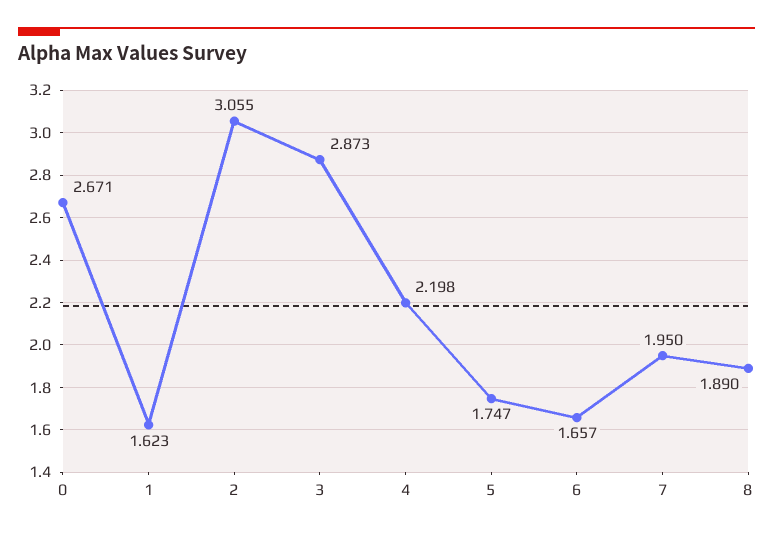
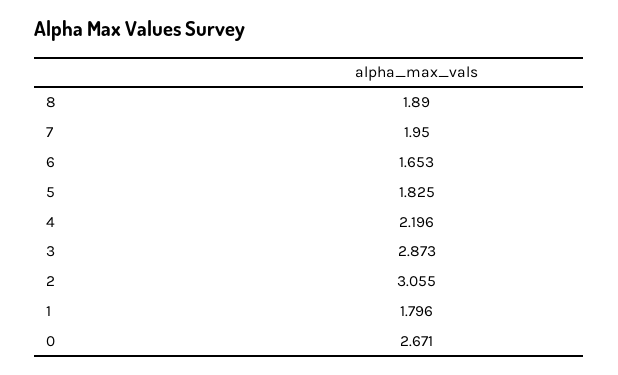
  {
    "0": 2.671,
-   "1": 1.623,
+   "1": 1.796,
    "2": 3.055,
    "3": 2.873,
-   "4": 2.198,
+   "4": 2.196,
-   "5": 1.747,
+   "5": 1.825,
-   "6": 1.657,
+   "6": 1.653,
    "7": 1.95,
    "8": 1.89
  }

